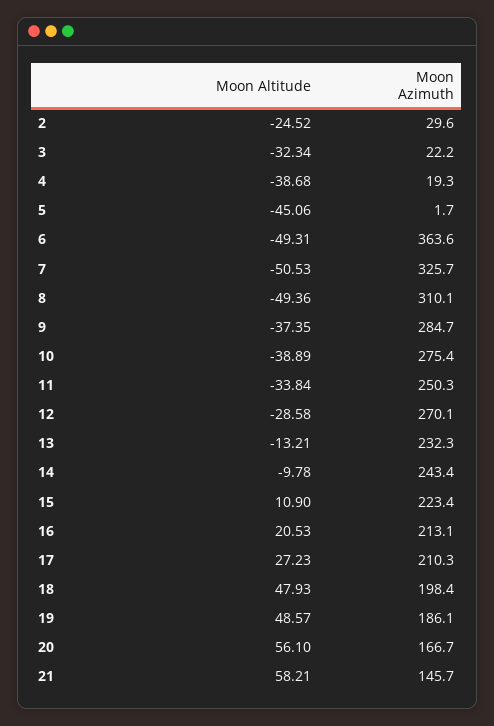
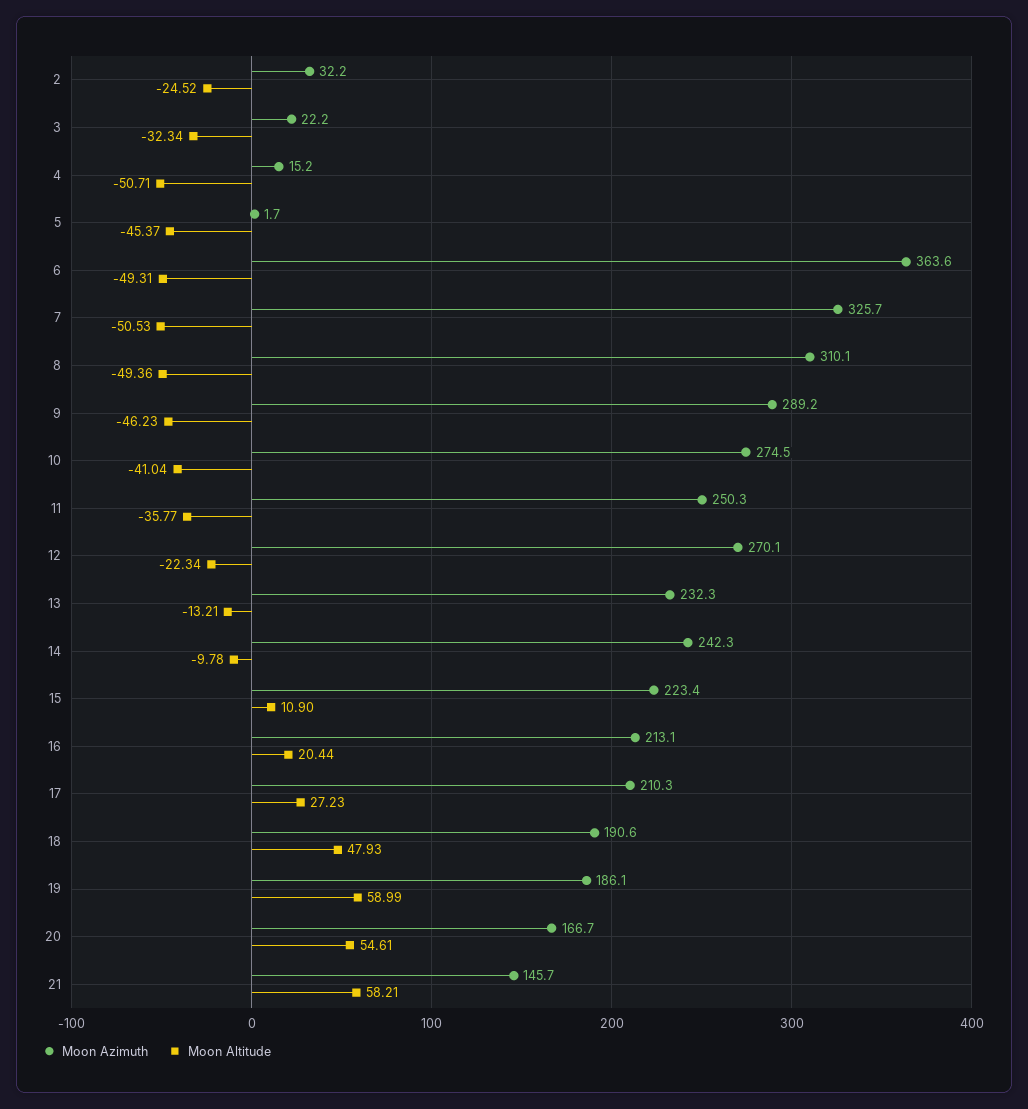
  {
    "Moon Altitude": {
      "2": -24.52,
      "3": -32.34,
-     "4": -38.68,
+     "4": -50.71,
-     "5": -45.06,
+     "5": -45.37,
      "6": -49.31,
      "7": -50.53,
      "8": -49.36,
-     "9": -37.35,
+     "9": -46.23,
-     "10": -38.89,
+     "10": -41.04,
-     "11": -33.84,
+     "11": -35.77,
-     "12": -28.58,
+     "12": -22.34,
      "13": -13.21,
      "14": -9.78,
      "15": 10.9,
-     "16": 20.53,
+     "16": 20.44,
      "17": 27.23,
      "18": 47.93,
-     "19": 48.57,
+     "19": 58.99,
-     "20": 56.1,
+     "20": 54.61,
      "21": 58.21
    },
    "Moon Azimuth": {
-     "2": 29.6,
+     "2": 32.2,
      "3": 22.2,
-     "4": 19.3,
+     "4": 15.2,
      "5": 1.7,
      "6": 363.6,
      "7": 325.7,
      "8": 310.1,
-     "9": 284.7,
+     "9": 289.2,
-     "10": 275.4,
+     "10": 274.5,
      "11": 250.3,
      "12": 270.1,
      "13": 232.3,
-     "14": 243.4,
+     "14": 242.3,
      "15": 223.4,
      "16": 213.1,
      "17": 210.3,
-     "18": 198.4,
+     "18": 190.6,
      "19": 186.1,
      "20": 166.7,
      "21": 145.7
    }
  }

